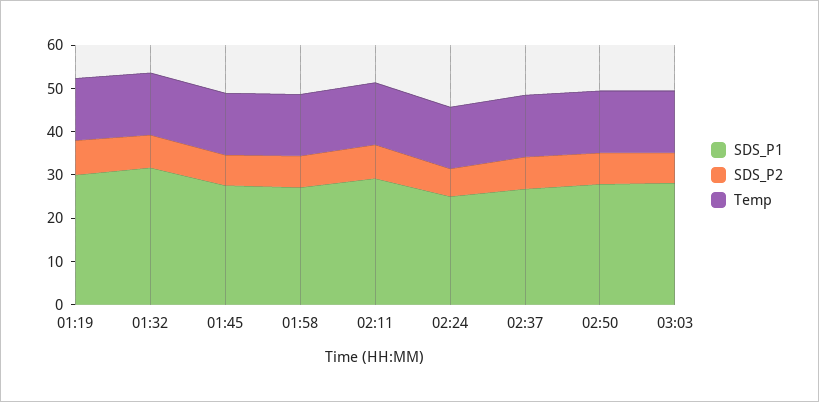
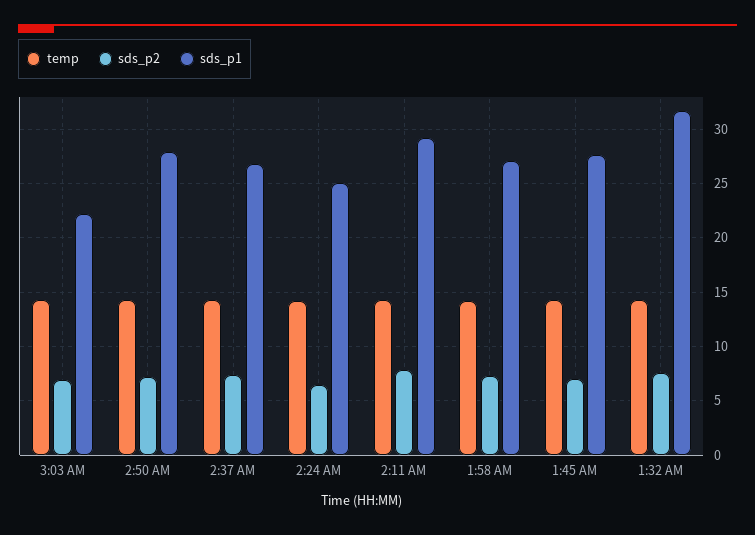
  {
    "SDS_P1": {
-     "01:19": 30,
      "01:32": 32,
      "01:45": 28,
      "01:58": 27,
      "02:11": 29,
      "02:24": 25,
      "02:37": 27,
      "02:50": 28,
-     "03:03": 28
+     "03:03": 22
    },
    "SDS_P2": {
-     "01:19": 8,
      "01:32": 8,
      "01:45": 7,
      "01:58": 7,
      "02:11": 8,
      "02:24": 6,
      "02:37": 7,
      "02:50": 7,
      "03:03": 7
    },
    "Temp": {
-     "01:19": 14,
      "01:32": 14,
      "01:45": 14,
      "01:58": 14,
      "02:11": 14,
      "02:24": 14,
      "02:37": 14,
      "02:50": 14,
      "03:03": 14
    }
  }

